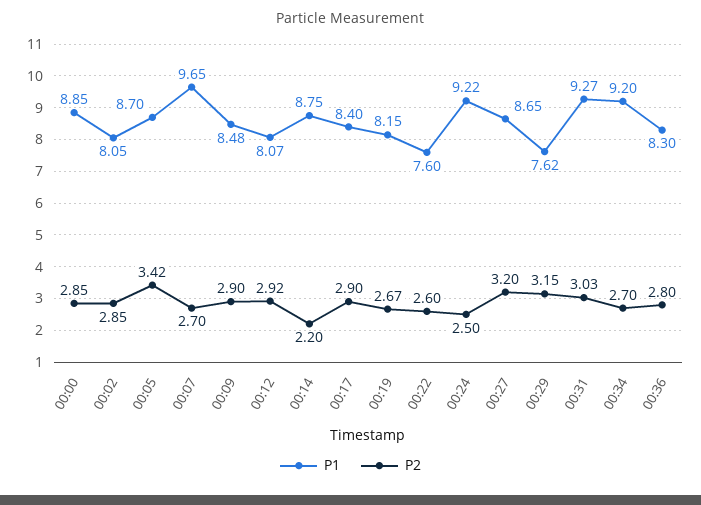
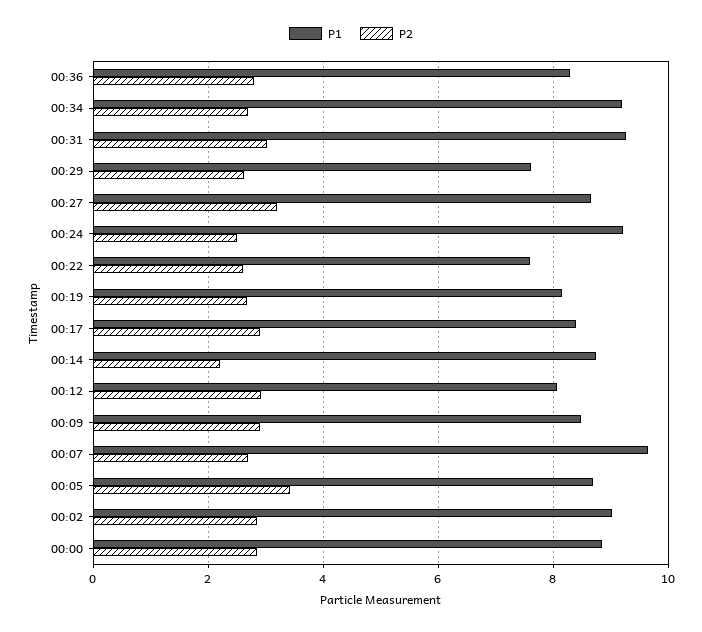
  {
    "P1": {
      "00:00": 8.85,
-     "00:02": 8.05,
+     "00:02": 9,
      "00:05": 8.7,
      "00:07": 9.65,
      "00:09": 8.48,
      "00:12": 8.07,
      "00:14": 8.75,
      "00:17": 8.4,
      "00:19": 8.15,
      "00:22": 7.6,
      "00:24": 9.22,
      "00:27": 8.65,
      "00:29": 7.62,
      "00:31": 9.27,
      "00:34": 9.2,
      "00:36": 8.3
    },
    "P2": {
      "00:00": 2.85,
      "00:02": 2.85,
      "00:05": 3.42,
      "00:07": 2.7,
      "00:09": 2.9,
      "00:12": 2.92,
      "00:14": 2.2,
      "00:17": 2.9,
      "00:19": 2.67,
      "00:22": 2.6,
      "00:24": 2.5,
      "00:27": 3.2,
-     "00:29": 3.15,
+     "00:29": 2.6,
      "00:31": 3.03,
      "00:34": 2.7,
      "00:36": 2.8
    }
  }

